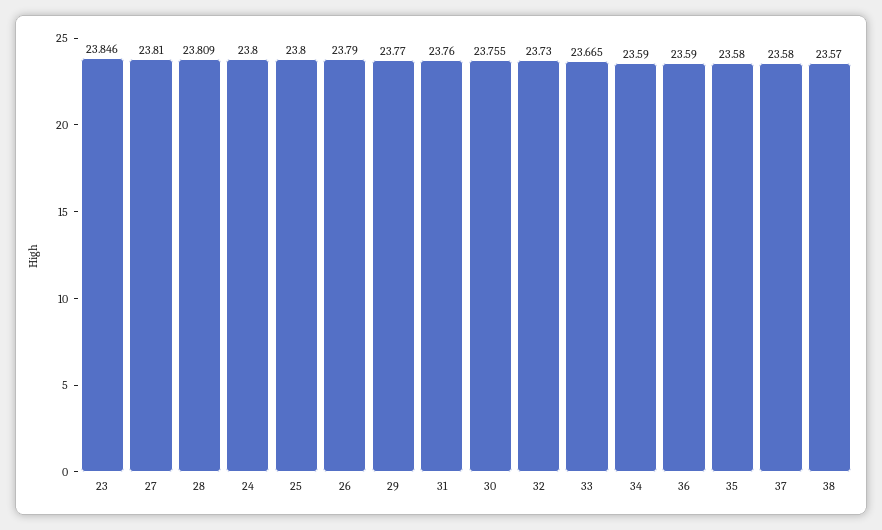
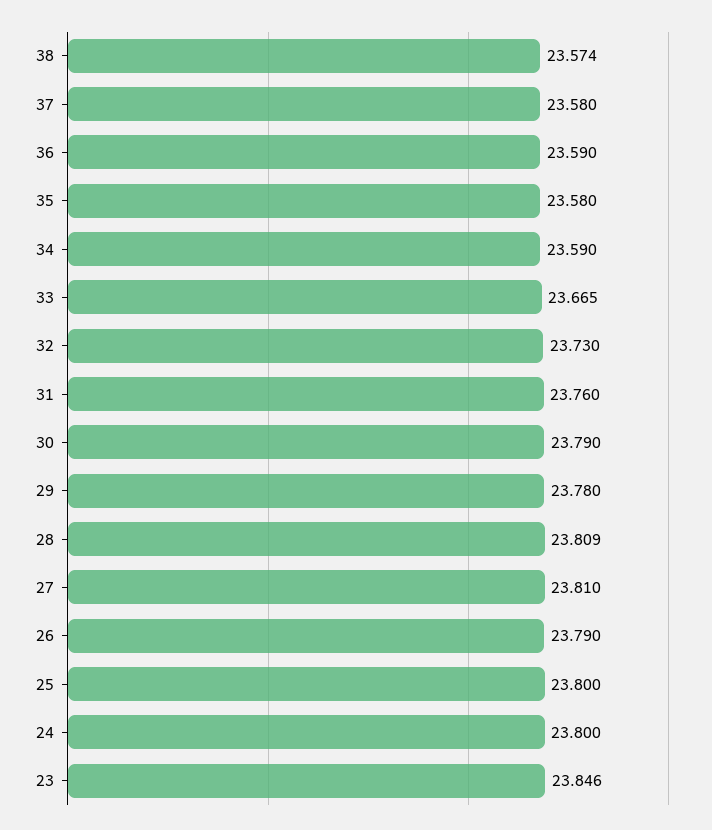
  {
    "23": 23.846,
    "27": 23.81,
    "28": 23.809,
    "24": 23.8,
    "25": 23.8,
    "26": 23.79,
-   "29": 23.77,
+   "29": 23.78,
    "31": 23.76,
-   "30": 23.755,
+   "30": 23.79,
    "32": 23.73,
    "33": 23.665,
    "34": 23.59,
    "36": 23.59,
    "35": 23.58,
    "37": 23.58,
-   "38": 23.57
+   "38": 23.574
  }

